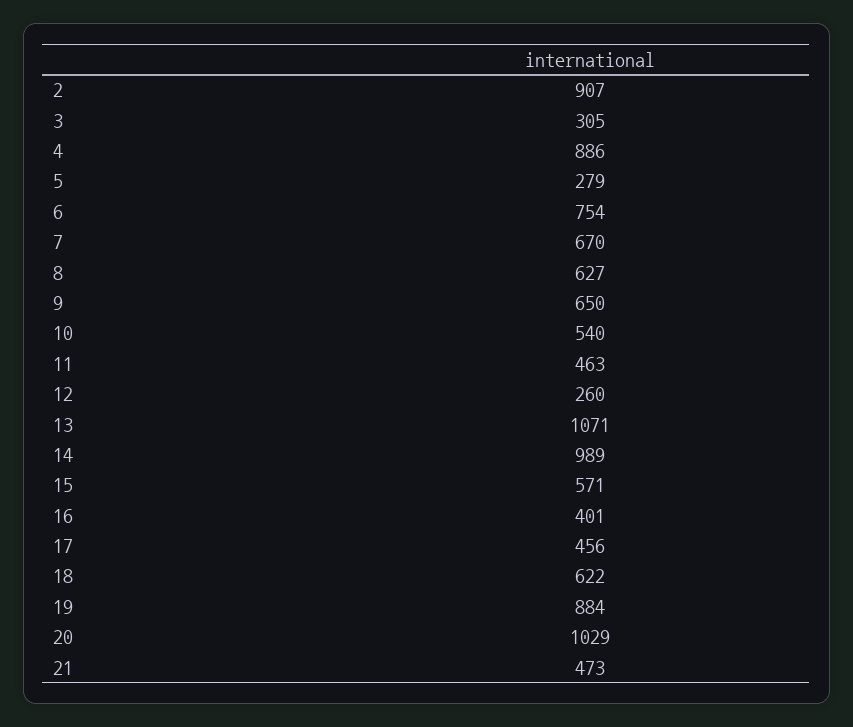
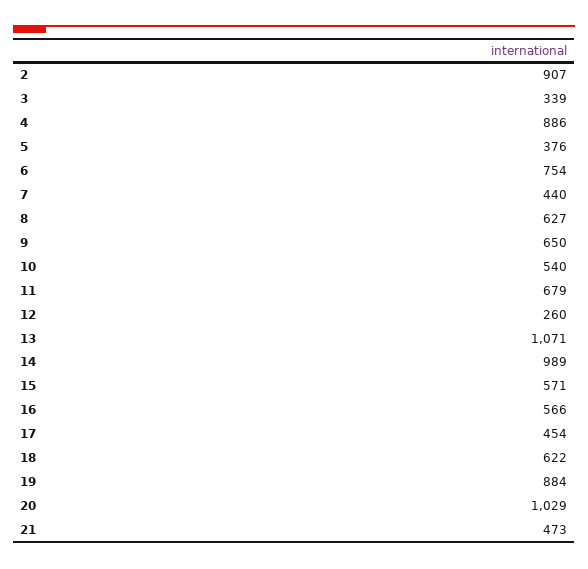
  {
    "2": 907,
-   "3": 305,
+   "3": 339,
    "4": 886,
-   "5": 279,
+   "5": 376,
    "6": 754,
-   "7": 670,
+   "7": 440,
    "8": 627,
    "9": 650,
    "10": 540,
-   "11": 463,
+   "11": 679,
    "12": 260,
    "13": 1071,
    "14": 989,
    "15": 571,
-   "16": 401,
+   "16": 566,
-   "17": 456,
+   "17": 454,
    "18": 622,
    "19": 884,
    "20": 1029,
    "21": 473
  }

